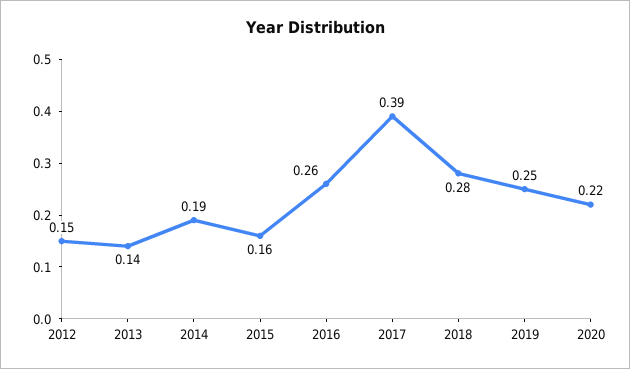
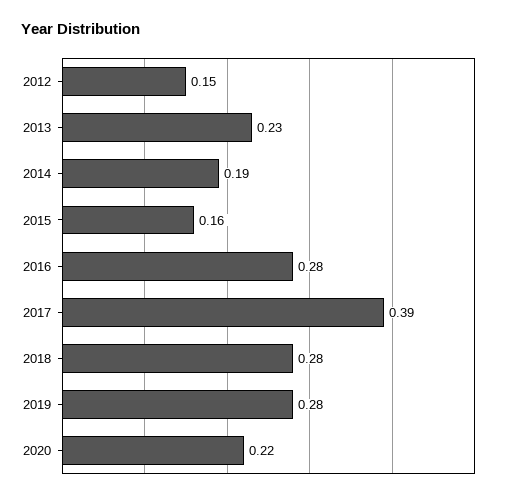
  {
    "2012": 0.15,
-   "2013": 0.14,
+   "2013": 0.23,
    "2014": 0.19,
    "2015": 0.16,
-   "2016": 0.26,
+   "2016": 0.28,
    "2017": 0.39,
    "2018": 0.28,
-   "2019": 0.25,
+   "2019": 0.28,
    "2020": 0.22
  }

